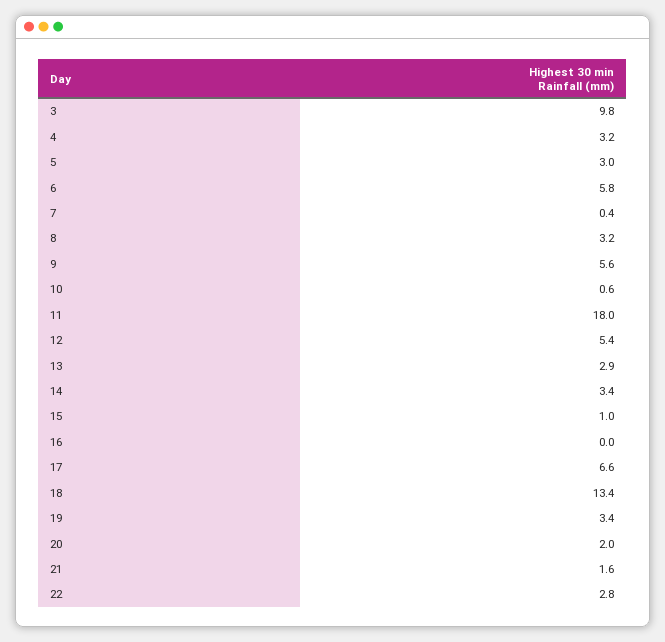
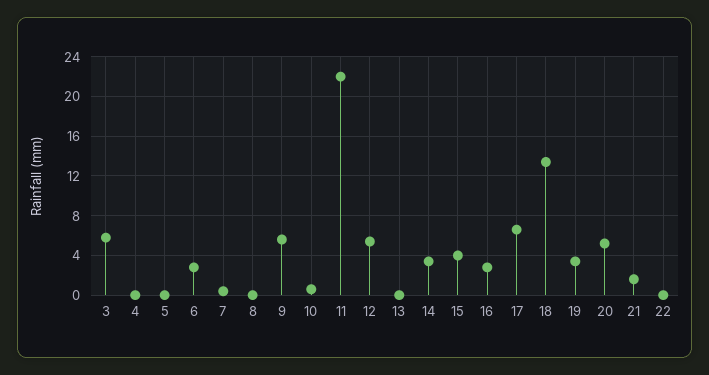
  {
-   "3": 9.8,
+   "3": 6,
-   "4": 3.2,
+   "4": 0,
-   "5": 3,
+   "5": 0,
-   "6": 5.8,
+   "6": 3,
    "7": 0.4,
-   "8": 3.2,
+   "8": 0,
    "9": 5.6,
    "10": 0.6,
-   "11": 18,
+   "11": 22,
    "12": 5.4,
-   "13": 2.9,
+   "13": 0,
    "14": 3.4,
-   "15": 1,
+   "15": 4,
-   "16": 0,
+   "16": 3,
    "17": 6.6,
    "18": 13.4,
    "19": 3.4,
-   "20": 2,
+   "20": 5,
    "21": 1.6,
-   "22": 2.8
+   "22": 0
  }

